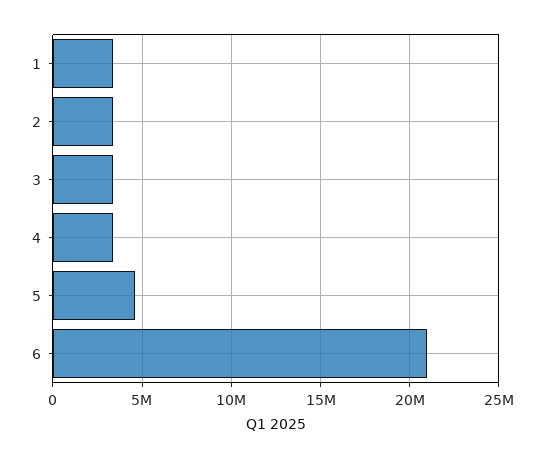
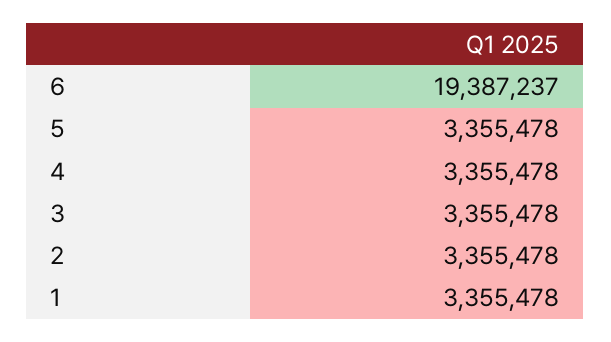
  {
    "1": 3355478,
    "2": 3355478,
    "3": 3355478,
    "4": 3355478,
-   "5": 4500000,
+   "5": 3355478,
-   "6": 21000000
+   "6": 19387237
  }

